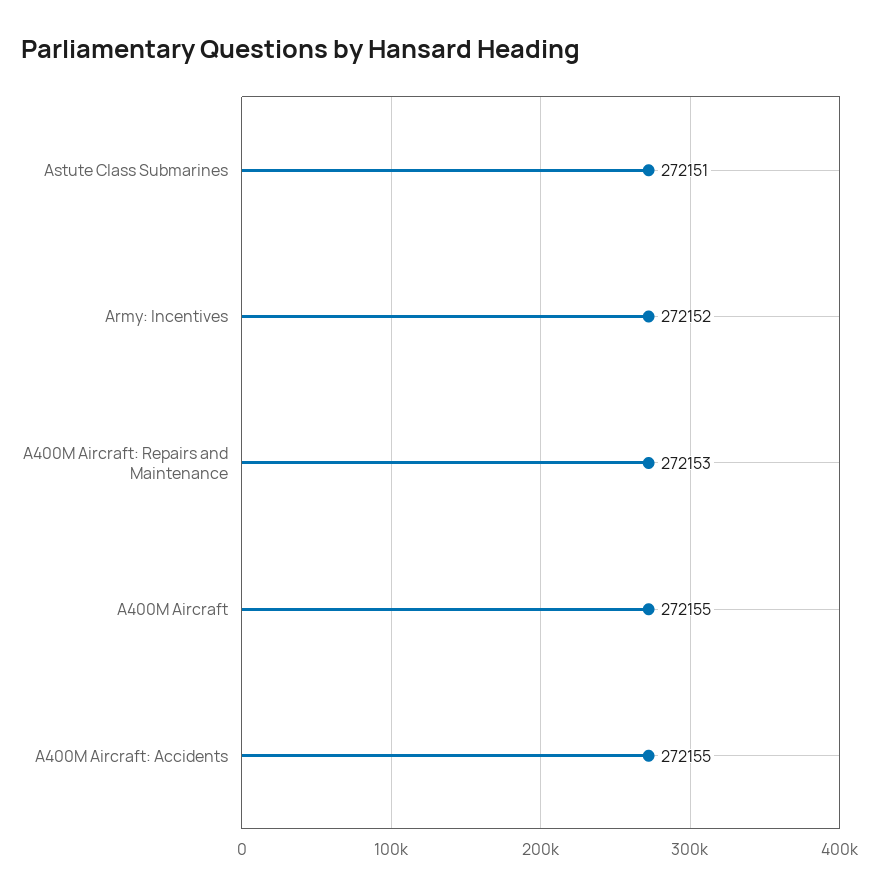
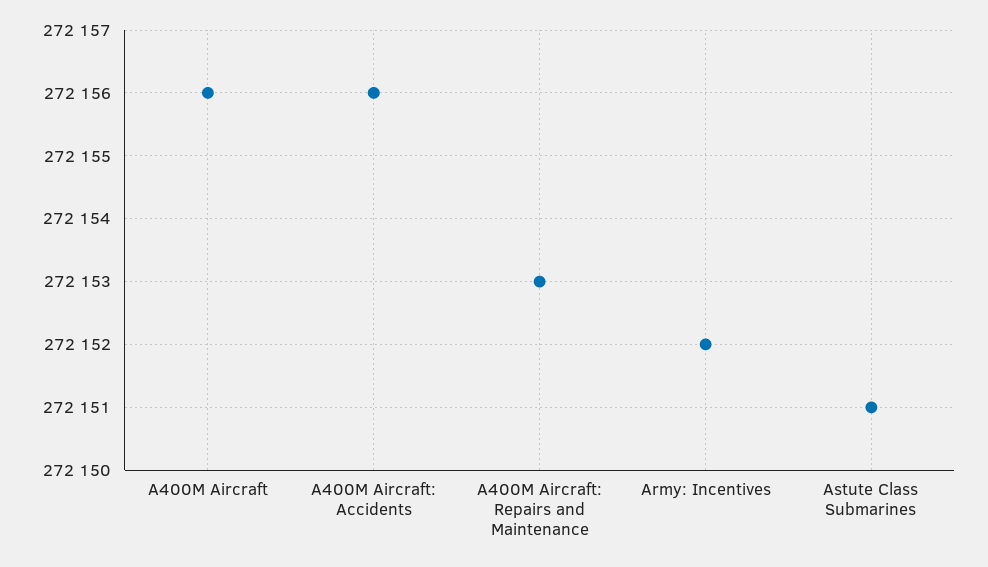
  {
    "Astute Class Submarines": 272151,
    "Army: Incentives": 272152,
    "A400M Aircraft: Repairs and Maintenance": 272153,
-   "A400M Aircraft": 272155,
+   "A400M Aircraft": 272156,
-   "A400M Aircraft: Accidents": 272155
+   "A400M Aircraft: Accidents": 272156
  }

